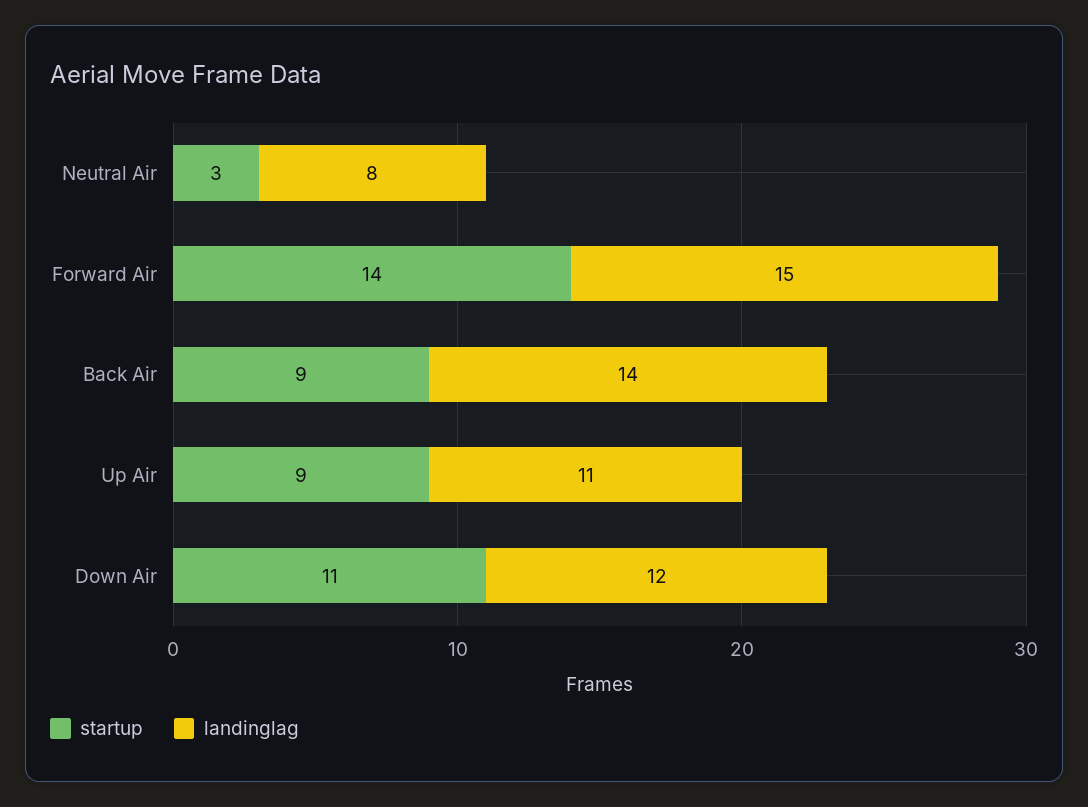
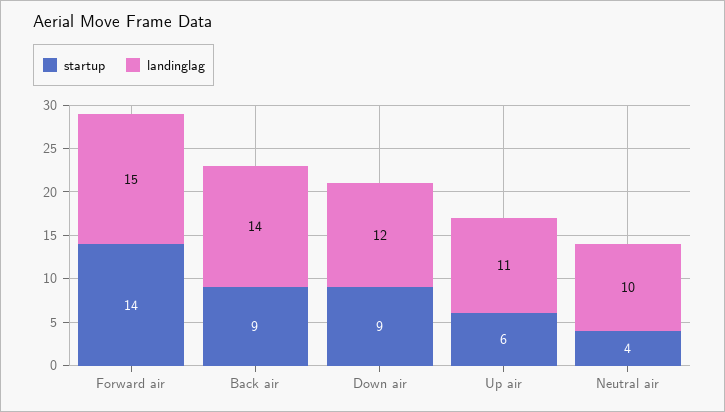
  {
    "startup": {
-     "Neutral Air": 3,
+     "Neutral Air": 4,
      "Forward Air": 14,
      "Back Air": 9,
-     "Up Air": 9,
+     "Up Air": 6,
-     "Down Air": 11
+     "Down Air": 9
    },
    "landinglag": {
-     "Neutral Air": 8,
+     "Neutral Air": 10,
      "Forward Air": 15,
      "Back Air": 14,
      "Up Air": 11,
      "Down Air": 12
    }
  }

